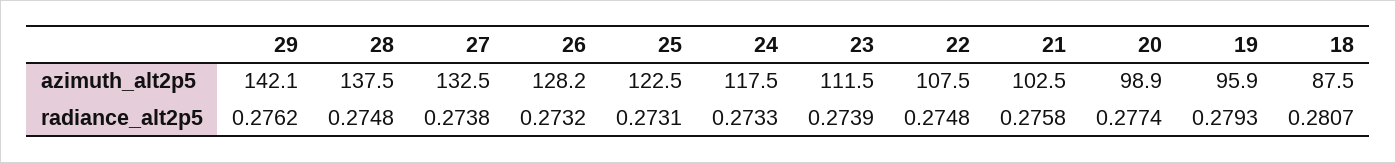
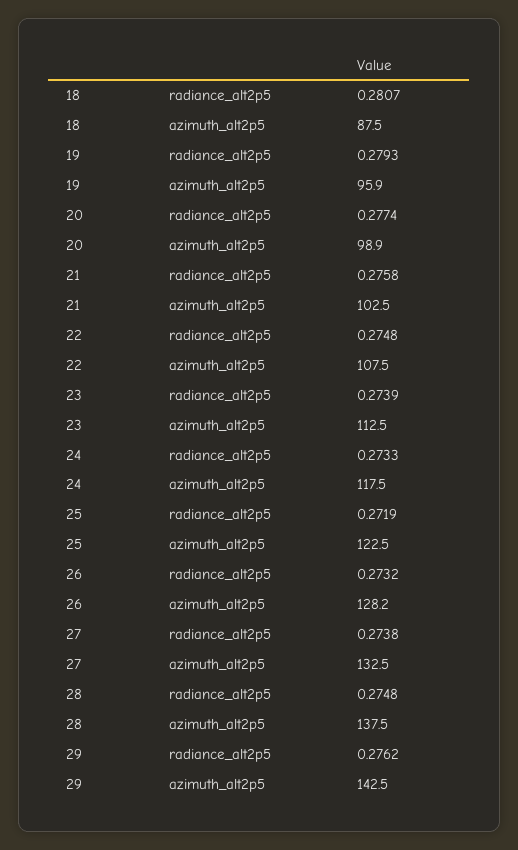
  {
    "29": {
-     "azimuth_alt2p5": 142.1,
+     "azimuth_alt2p5": 142.5,
      "radiance_alt2p5": 0.2762
    },
    "28": {
      "azimuth_alt2p5": 137.5,
      "radiance_alt2p5": 0.2748
    },
    "27": {
      "azimuth_alt2p5": 132.5,
      "radiance_alt2p5": 0.2738
    },
    "26": {
      "azimuth_alt2p5": 128.2,
      "radiance_alt2p5": 0.2732
    },
    "25": {
      "azimuth_alt2p5": 122.5,
-     "radiance_alt2p5": 0.2731
+     "radiance_alt2p5": 0.2719
    },
    "24": {
      "azimuth_alt2p5": 117.5,
      "radiance_alt2p5": 0.2733
    },
    "23": {
-     "azimuth_alt2p5": 111.5,
+     "azimuth_alt2p5": 112.5,
      "radiance_alt2p5": 0.2739
    },
    "22": {
      "azimuth_alt2p5": 107.5,
      "radiance_alt2p5": 0.2748
    },
    "21": {
      "azimuth_alt2p5": 102.5,
      "radiance_alt2p5": 0.2758
    },
    "20": {
      "azimuth_alt2p5": 98.9,
      "radiance_alt2p5": 0.2774
    },
    "19": {
      "azimuth_alt2p5": 95.9,
      "radiance_alt2p5": 0.2793
    },
    "18": {
      "azimuth_alt2p5": 87.5,
      "radiance_alt2p5": 0.2807
    }
  }

